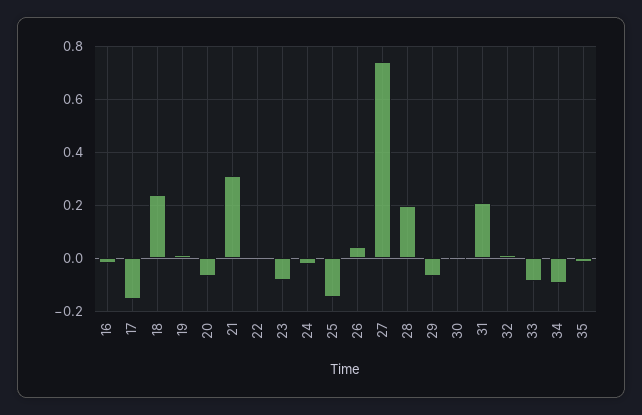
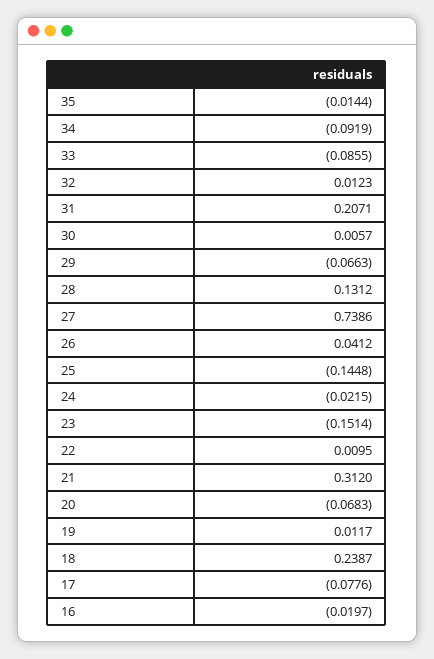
  {
    "16": -0.0197,
-   "17": -0.15,
+   "17": -0.0776,
    "18": 0.2387,
    "19": 0.0117,
    "20": -0.0683,
    "21": 0.312,
    "22": 0.0095,
-   "23": -0.075,
+   "23": -0.1514,
    "24": -0.0215,
    "25": -0.1448,
    "26": 0.0412,
    "27": 0.7386,
-   "28": 0.2,
+   "28": 0.1312,
    "29": -0.0663,
    "30": 0.0057,
    "31": 0.2071,
    "32": 0.0123,
    "33": -0.0855,
    "34": -0.0919,
    "35": -0.0144
  }

